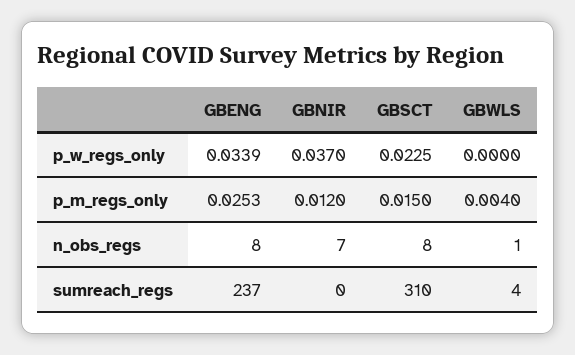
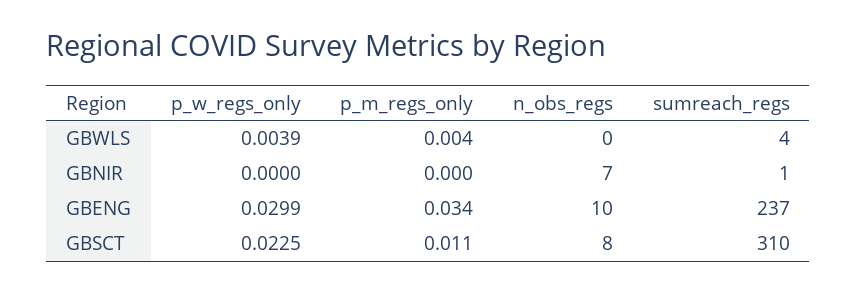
  {
    "GBENG": {
-     "p_w_regs_only": 0.0339,
+     "p_w_regs_only": 0.0299,
-     "p_m_regs_only": 0.0253,
+     "p_m_regs_only": 0.034,
-     "n_obs_regs": 8,
+     "n_obs_regs": 10,
      "sumreach_regs": 237
    },
    "GBNIR": {
-     "p_w_regs_only": 0.037,
+     "p_w_regs_only": 0,
-     "p_m_regs_only": 0.012,
+     "p_m_regs_only": 0,
      "n_obs_regs": 7,
-     "sumreach_regs": 0
+     "sumreach_regs": 1
    },
    "GBSCT": {
      "p_w_regs_only": 0.0225,
-     "p_m_regs_only": 0.015,
+     "p_m_regs_only": 0.011,
      "n_obs_regs": 8,
      "sumreach_regs": 310
    },
    "GBWLS": {
-     "p_w_regs_only": 0,
+     "p_w_regs_only": 0.0039,
      "p_m_regs_only": 0.004,
-     "n_obs_regs": 1,
+     "n_obs_regs": 0,
      "sumreach_regs": 4
    }
  }

